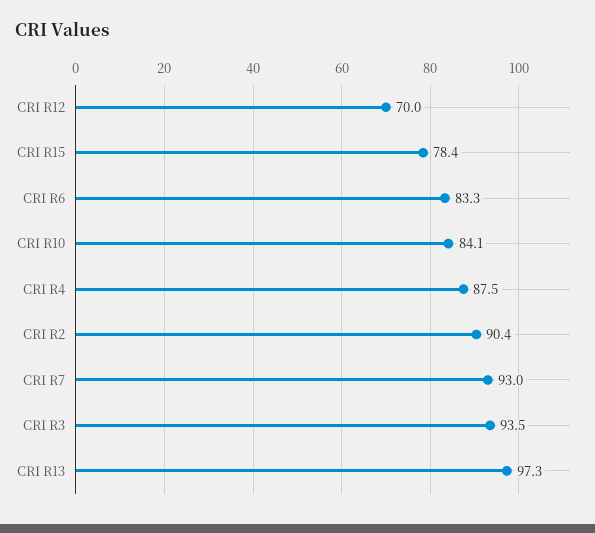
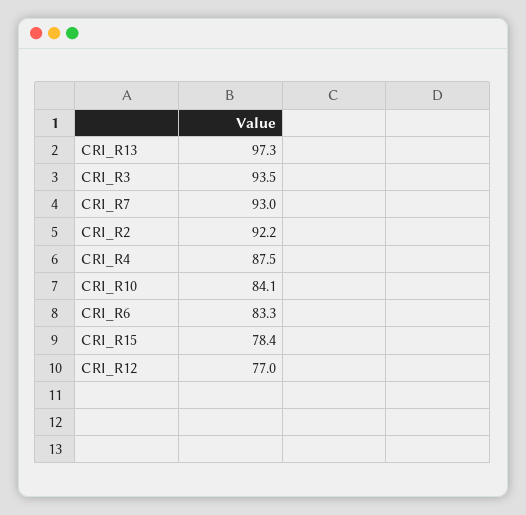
  {
-   "CRI R12": 70,
+   "CRI R12": 77,
    "CRI R15": 78.4,
    "CRI R6": 83.3,
    "CRI R10": 84.1,
    "CRI R4": 87.5,
-   "CRI R2": 90.4,
+   "CRI R2": 92.2,
    "CRI R7": 93,
    "CRI R3": 93.5,
    "CRI R13": 97.3
  }

